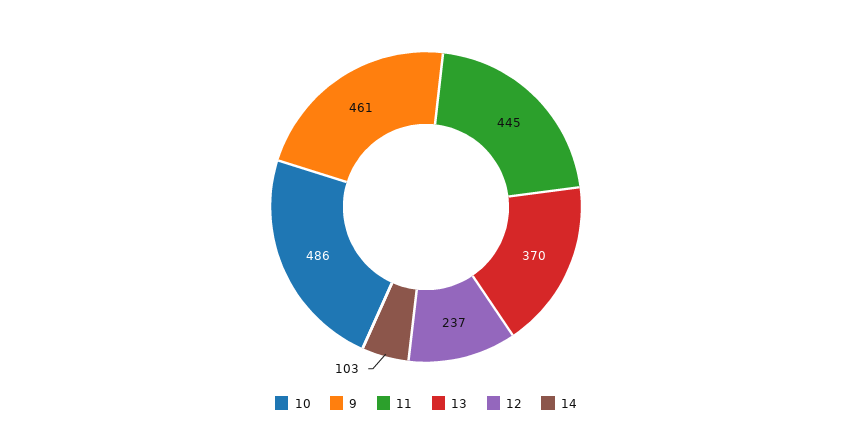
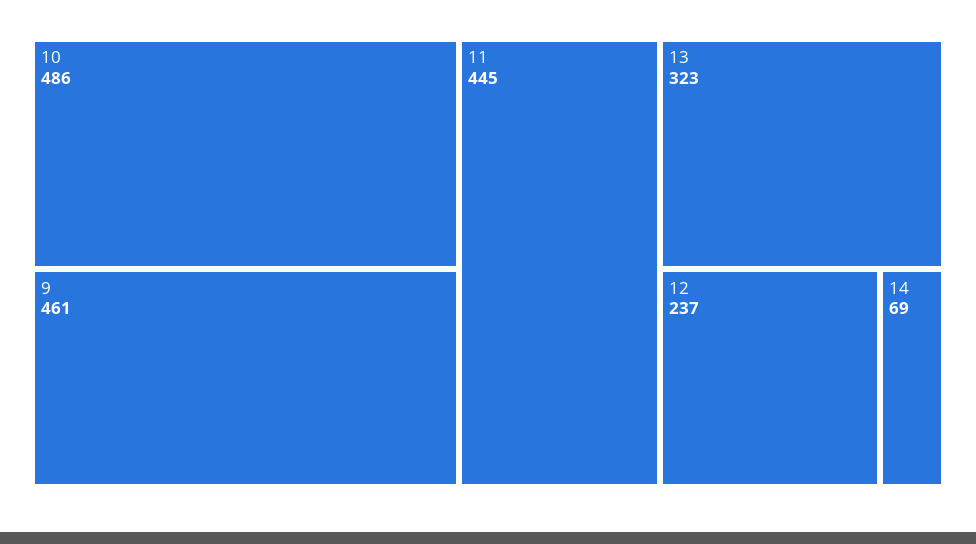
  {
    "10": 486,
    "9": 461,
    "11": 445,
-   "13": 370,
+   "13": 323,
    "12": 237,
-   "14": 103
+   "14": 69
  }

